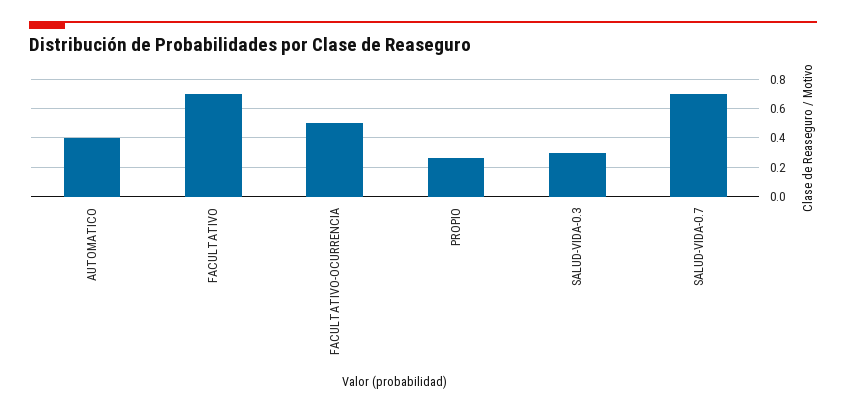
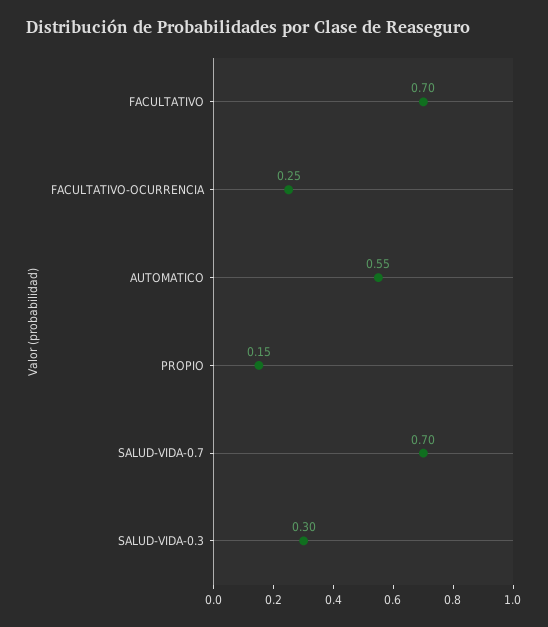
  {
-   "AUTOMATICO": 0.4,
+   "AUTOMATICO": 0.55,
    "FACULTATIVO": 0.7,
-   "FACULTATIVO-OCURRENCIA": 0.5,
+   "FACULTATIVO-OCURRENCIA": 0.25,
-   "PROPIO": 0.25,
+   "PROPIO": 0.15,
    "SALUD-VIDA-0.3": 0.3,
    "SALUD-VIDA-0.7": 0.7
  }

